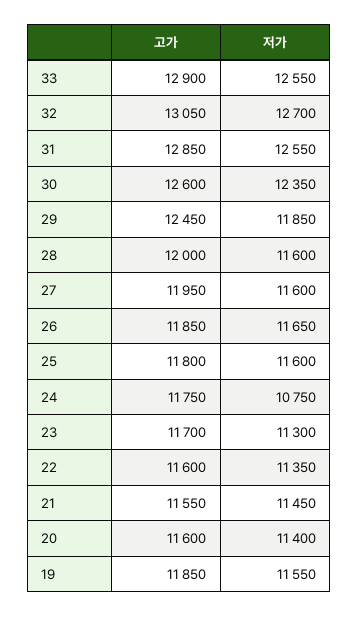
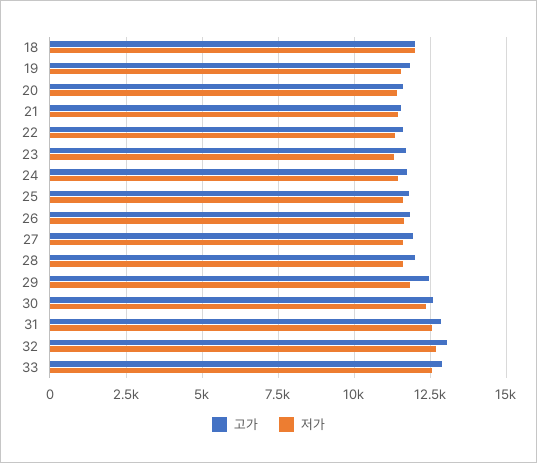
  {
    "고가": {
      "33": 12900,
      "32": 13050,
      "31": 12850,
      "30": 12600,
      "29": 12450,
      "28": 12000,
      "27": 11950,
      "26": 11850,
      "25": 11800,
      "24": 11750,
      "23": 11700,
      "22": 11600,
      "21": 11550,
      "20": 11600,
-     "19": 11850
+     "19": 11850,
+     "18": 12000
    },
    "저가": {
      "33": 12550,
      "32": 12700,
      "31": 12550,
      "30": 12350,
      "29": 11850,
      "28": 11600,
      "27": 11600,
      "26": 11650,
      "25": 11600,
-     "24": 10750,
+     "24": 11500,
      "23": 11300,
      "22": 11350,
      "21": 11450,
      "20": 11400,
-     "19": 11550
+     "19": 11550,
+     "18": 12000
    }
  }

